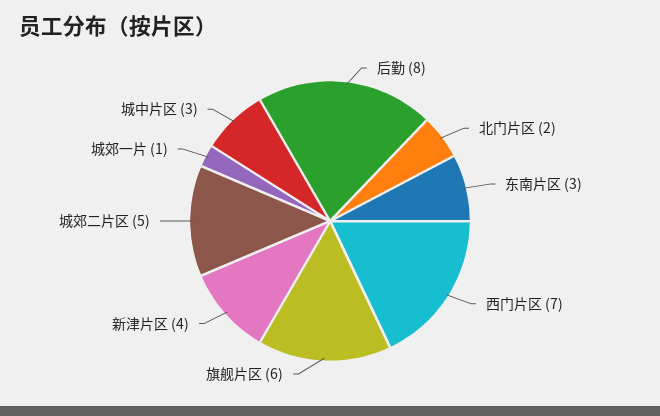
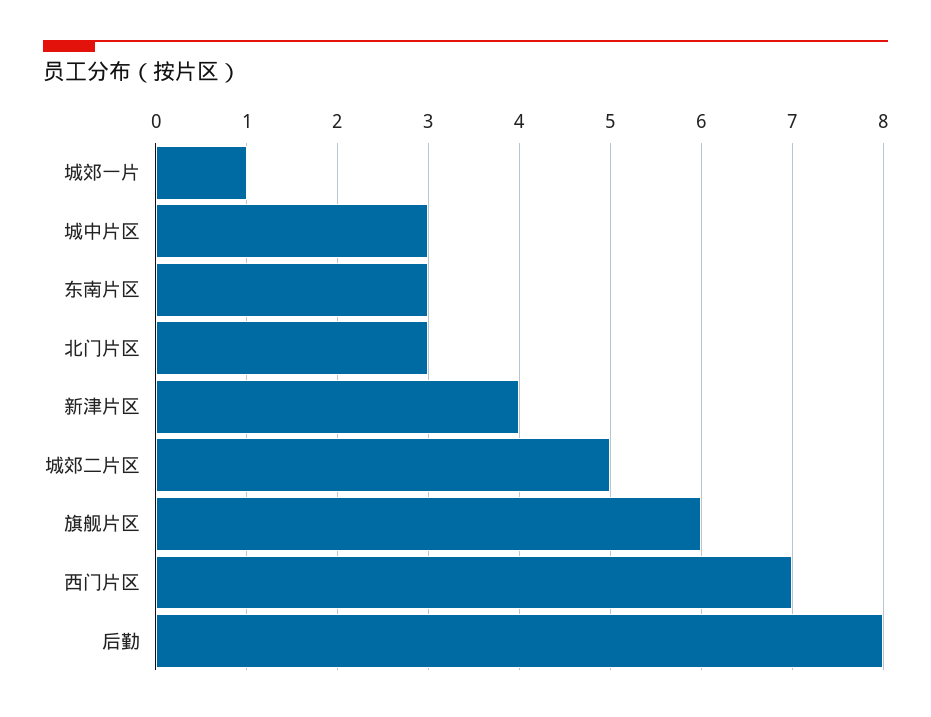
  {
    "后勤": 8,
-   "北门片区": 2,
+   "北门片区": 3,
    "东南片区": 3,
    "西门片区": 7,
    "旗舰片区": 6,
    "新津片区": 4,
    "城郊二片区": 5,
    "城郊一片": 1,
    "城中片区": 3
  }

